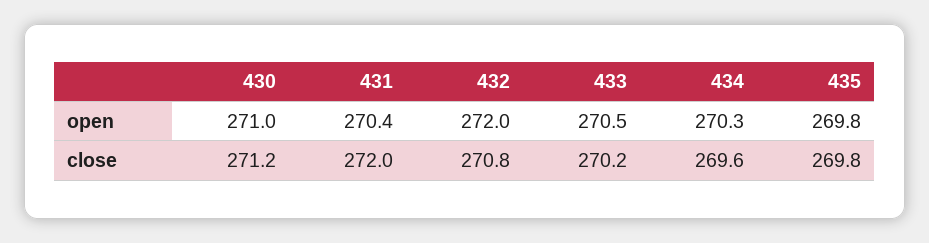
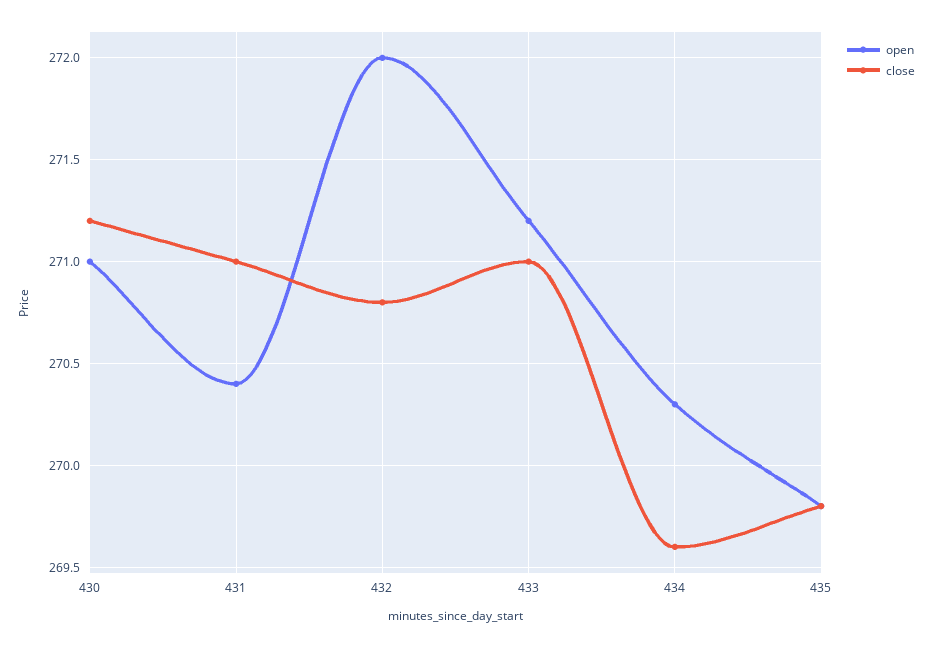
  {
    "open": {
      "430": 271,
      "431": 270.4,
      "432": 272,
-     "433": 270.5,
+     "433": 271.2,
      "434": 270.3,
      "435": 269.8
    },
    "close": {
      "430": 271.2,
-     "431": 272,
+     "431": 271,
      "432": 270.8,
-     "433": 270.2,
+     "433": 271,
      "434": 269.6,
      "435": 269.8
    }
  }

